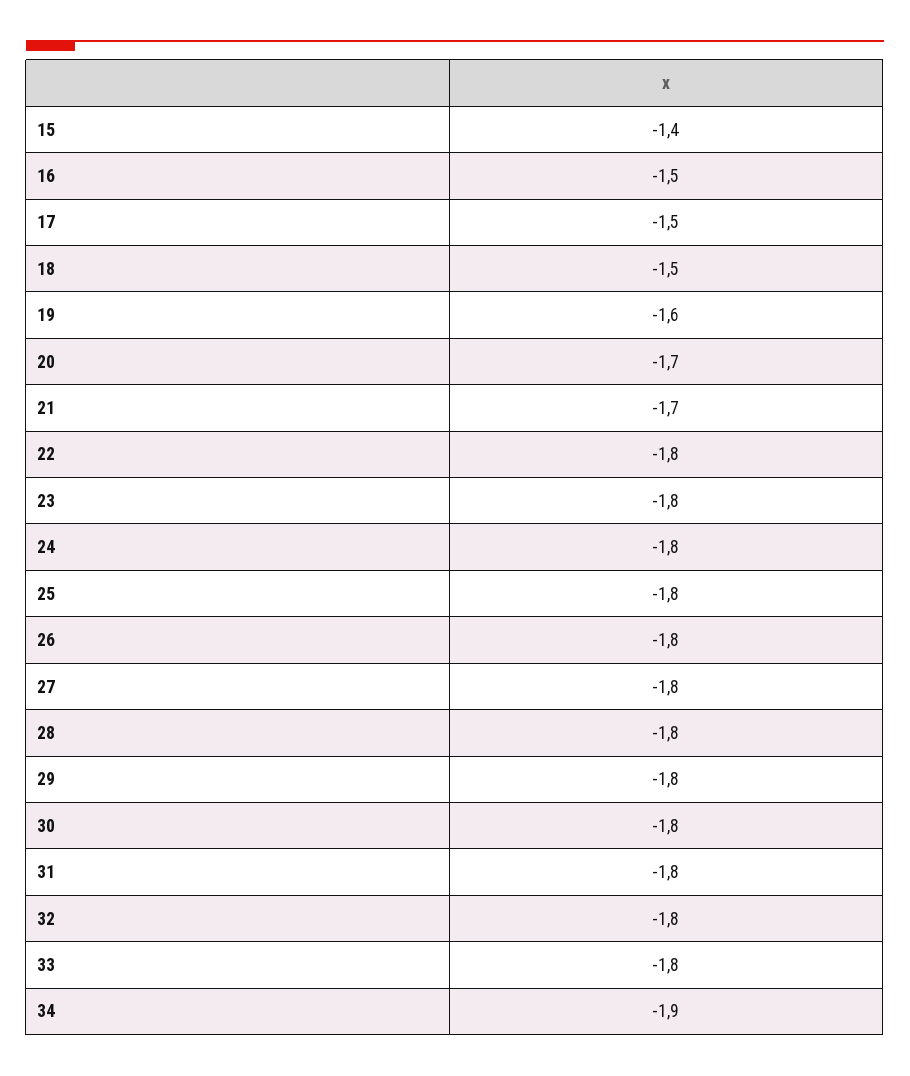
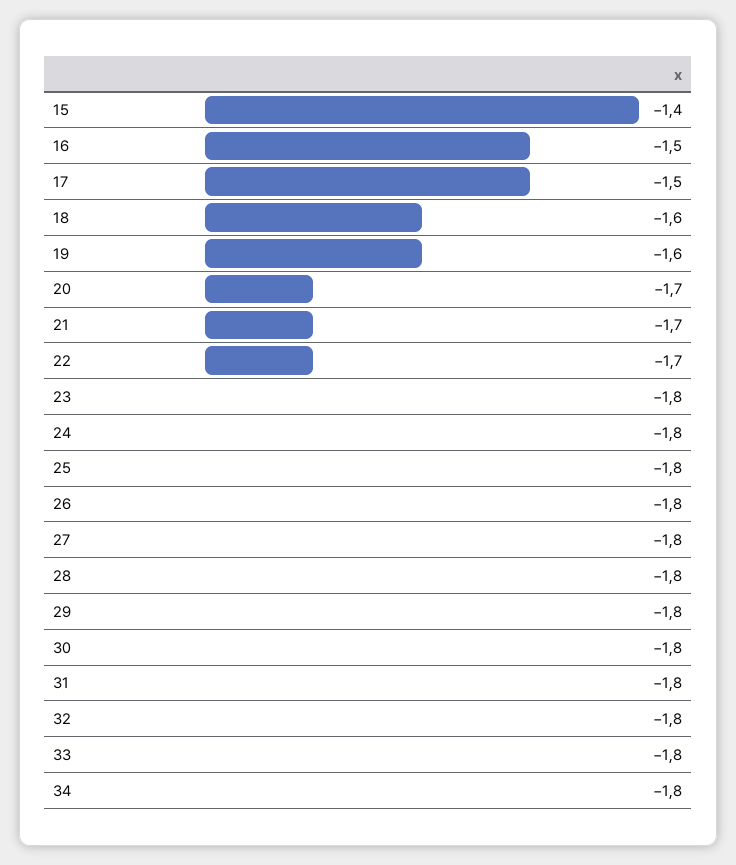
  {
    "15": -1.4,
    "16": -1.5,
    "17": -1.5,
-   "18": -1.5,
+   "18": -1.6,
    "19": -1.6,
    "20": -1.7,
    "21": -1.7,
-   "22": -1.8,
+   "22": -1.7,
    "23": -1.8,
    "24": -1.8,
    "25": -1.8,
    "26": -1.8,
    "27": -1.8,
    "28": -1.8,
    "29": -1.8,
    "30": -1.8,
    "31": -1.8,
    "32": -1.8,
    "33": -1.8,
-   "34": -1.9
+   "34": -1.8
  }

